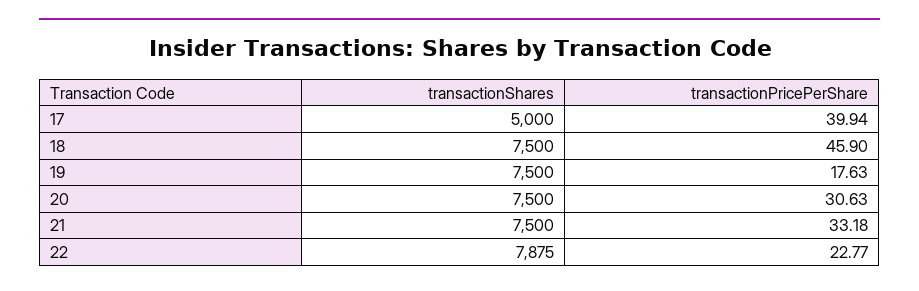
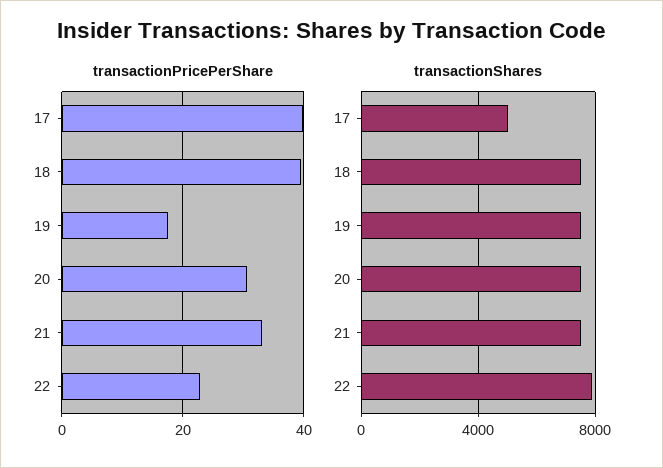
  {
    "transactionShares": {
      "17": 5000,
      "18": 7500,
      "19": 7500,
      "20": 7500,
      "21": 7500,
      "22": 7875
    },
    "transactionPricePerShare": {
      "17": 39.94,
-     "18": 45.9,
+     "18": 40,
      "19": 17.63,
      "20": 30.63,
      "21": 33.18,
      "22": 22.77
    }
  }

